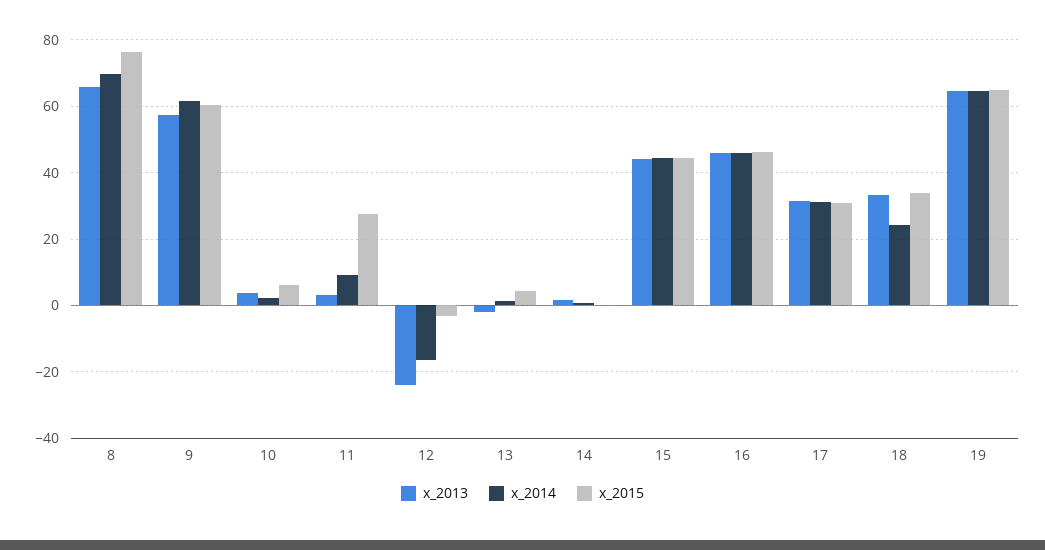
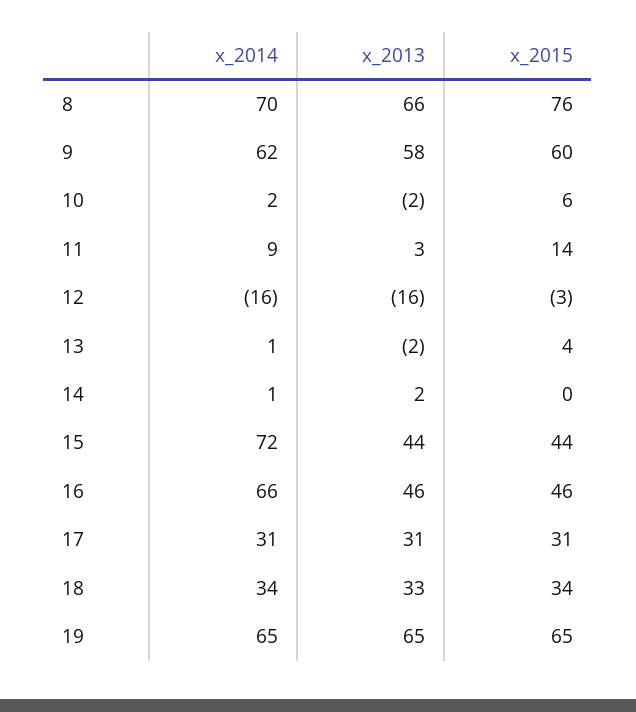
  {
    "x_2013": {
      "8": 66,
      "9": 58,
-     "10": 4,
+     "10": -2,
      "11": 3,
-     "12": -24,
+     "12": -16,
      "13": -2,
      "14": 2,
      "15": 44,
      "16": 46,
      "17": 31,
      "18": 33,
      "19": 65
    },
    "x_2014": {
      "8": 70,
      "9": 62,
      "10": 2,
      "11": 9,
      "12": -16,
      "13": 1,
      "14": 1,
-     "15": 44,
+     "15": 72,
-     "16": 46,
+     "16": 66,
      "17": 31,
-     "18": 24,
+     "18": 34,
      "19": 65
    },
    "x_2015": {
      "8": 76,
      "9": 60,
      "10": 6,
-     "11": 28,
+     "11": 14,
      "12": -3,
      "13": 4,
      "14": 0,
      "15": 44,
      "16": 46,
      "17": 31,
      "18": 34,
      "19": 65
    }
  }

